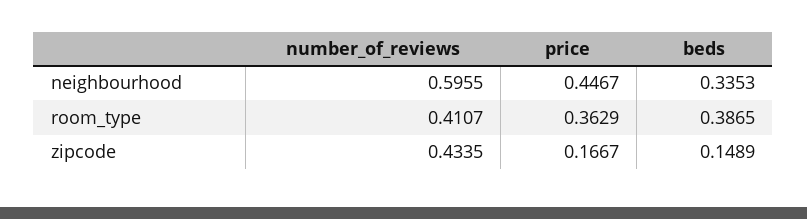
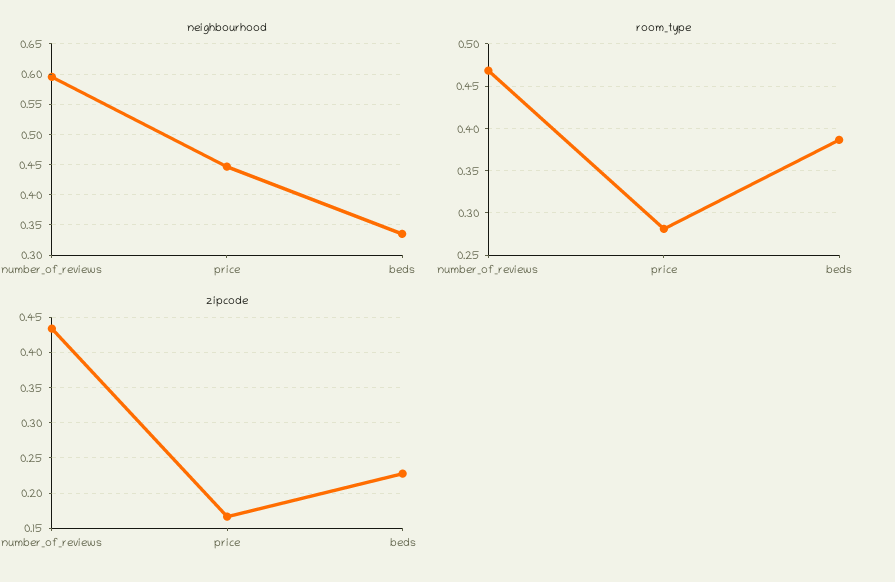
  {
    "neighbourhood": {
      "number_of_reviews": 0.5955,
      "price": 0.4467,
      "beds": 0.3353
    },
    "room_type": {
-     "number_of_reviews": 0.4107,
+     "number_of_reviews": 0.47,
-     "price": 0.3629,
+     "price": 0.28,
      "beds": 0.3865
    },
    "zipcode": {
      "number_of_reviews": 0.4335,
      "price": 0.1667,
-     "beds": 0.1489
+     "beds": 0.23
    }
  }

